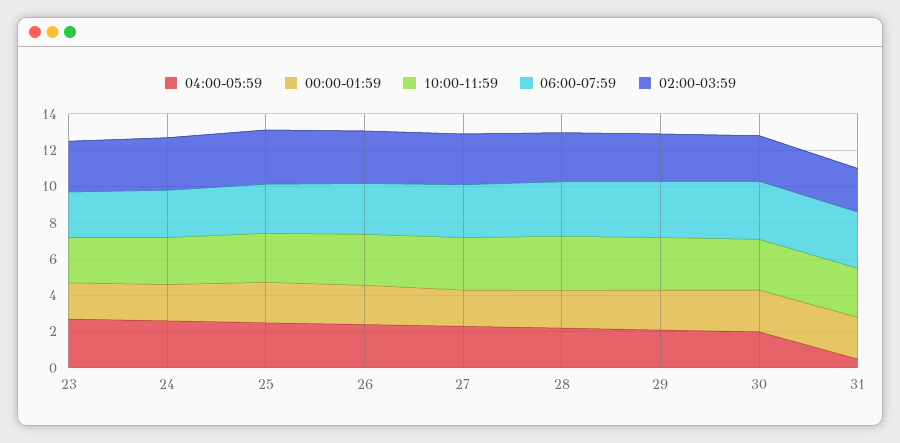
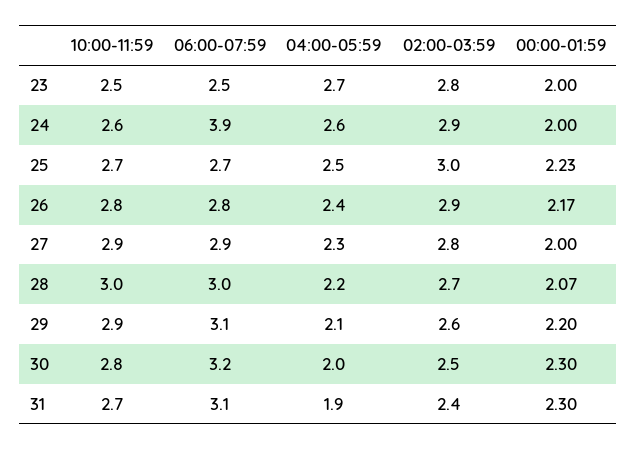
  {
    "04:00-05:59": {
      "23": 2.7,
      "24": 2.6,
      "25": 2.5,
      "26": 2.4,
      "27": 2.3,
      "28": 2.2,
      "29": 2.1,
      "30": 2,
-     "31": 0.5
+     "31": 1.9
    },
    "00:00-01:59": {
      "23": 2,
      "24": 2,
      "25": 2.23,
      "26": 2.17,
      "27": 2,
      "28": 2.07,
      "29": 2.2,
      "30": 2.3,
      "31": 2.3
    },
    "10:00-11:59": {
      "23": 2.5,
      "24": 2.6,
      "25": 2.7,
      "26": 2.8,
      "27": 2.9,
      "28": 3,
      "29": 2.9,
      "30": 2.8,
      "31": 2.7
    },
    "06:00-07:59": {
      "23": 2.5,
-     "24": 2.5,
+     "24": 3.9,
      "25": 2.7,
      "26": 2.8,
      "27": 2.9,
      "28": 3,
      "29": 3.1,
      "30": 3.2,
      "31": 3.1
    },
    "02:00-03:59": {
      "23": 2.8,
      "24": 2.9,
      "25": 3,
      "26": 2.9,
      "27": 2.8,
      "28": 2.7,
      "29": 2.6,
      "30": 2.5,
      "31": 2.4
    }
  }

